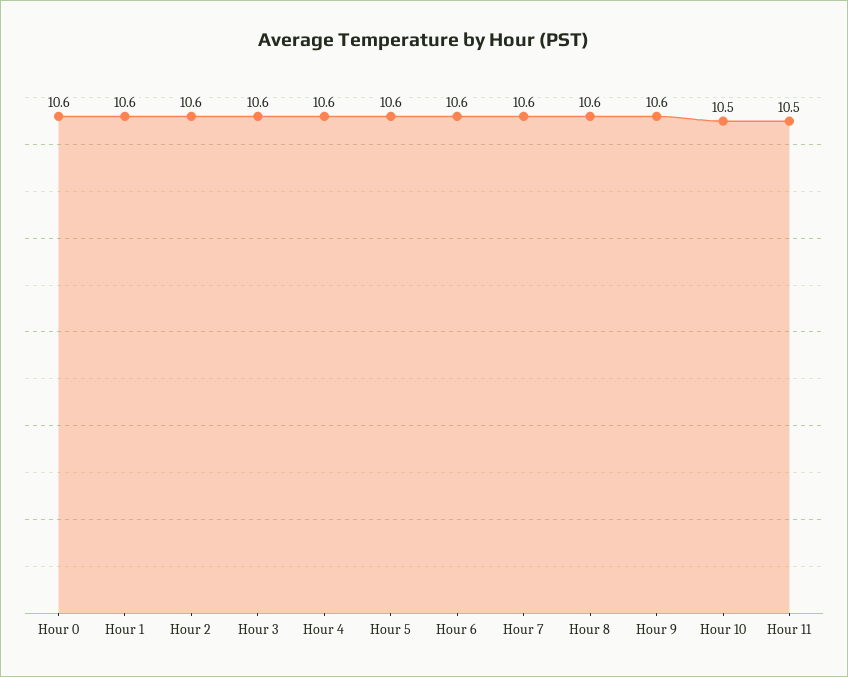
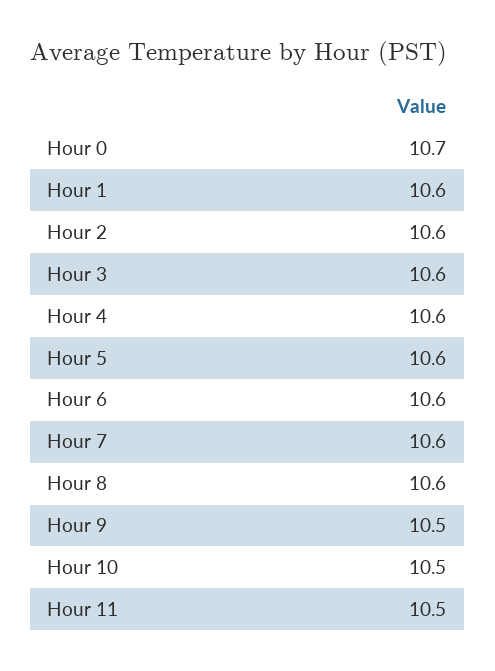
  {
-   "Hour 0": 10.6,
+   "Hour 0": 10.7,
    "Hour 1": 10.6,
    "Hour 2": 10.6,
    "Hour 3": 10.6,
    "Hour 4": 10.6,
    "Hour 5": 10.6,
    "Hour 6": 10.6,
    "Hour 7": 10.6,
    "Hour 8": 10.6,
-   "Hour 9": 10.6,
+   "Hour 9": 10.5,
    "Hour 10": 10.5,
    "Hour 11": 10.5
  }

